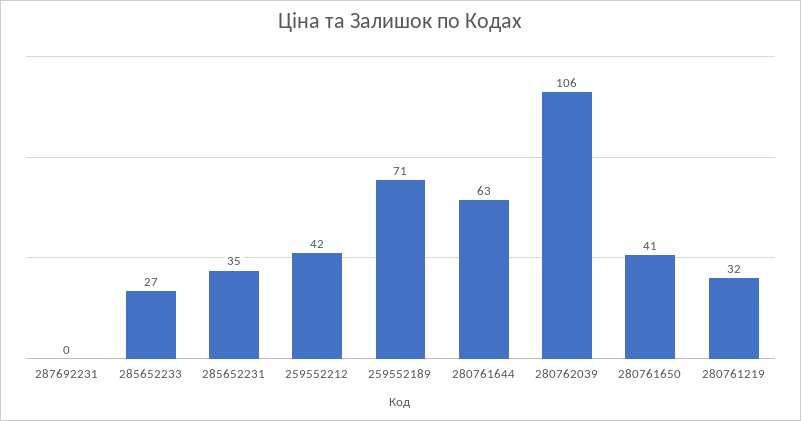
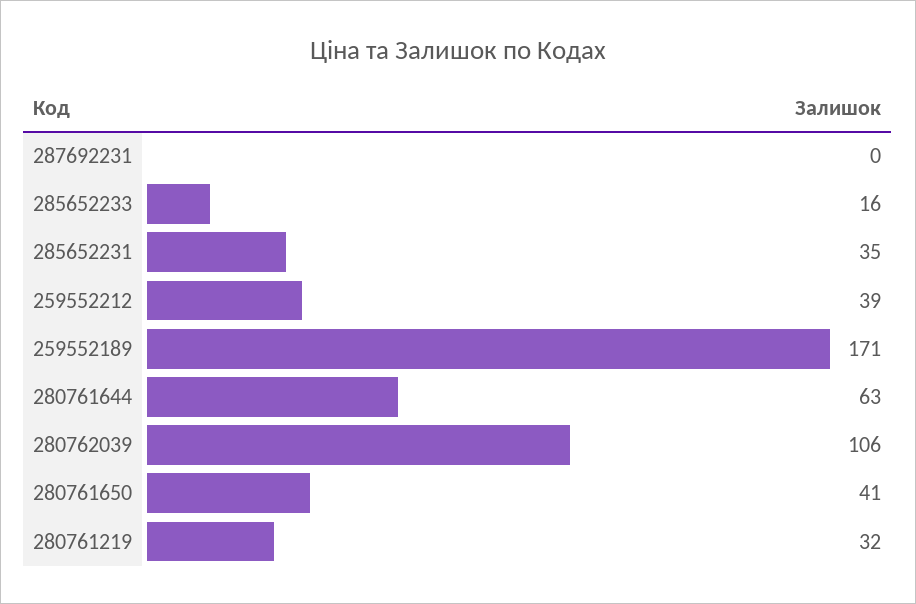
  {
    "287692231": 0,
-   "285652233": 27,
+   "285652233": 16,
    "285652231": 35,
-   "259552212": 42,
+   "259552212": 39,
-   "259552189": 71,
+   "259552189": 171,
    "280761644": 63,
    "280762039": 106,
    "280761650": 41,
    "280761219": 32
  }

